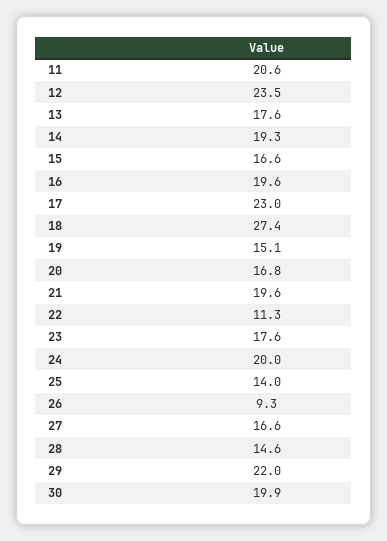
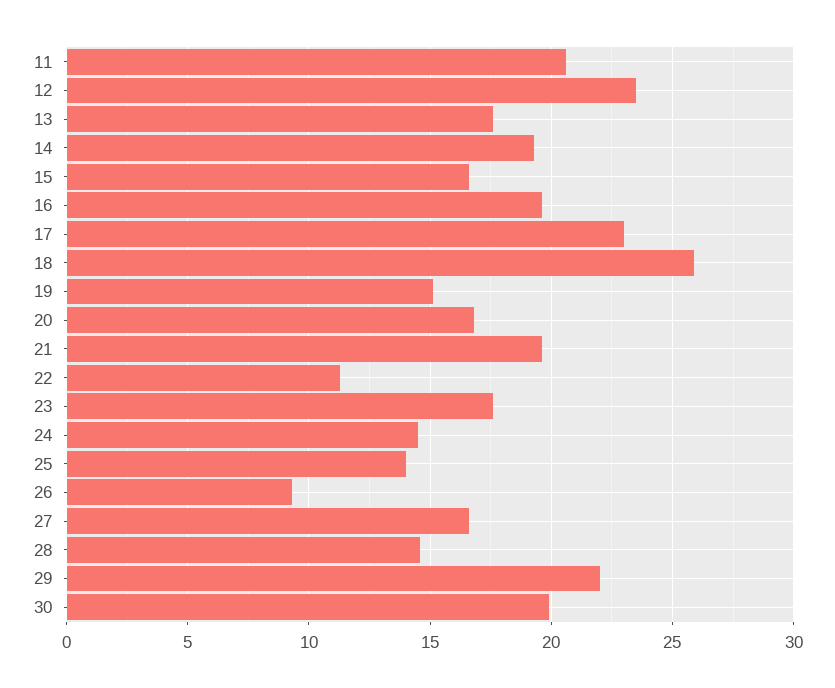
  {
    "11": 20.6,
    "12": 23.5,
    "13": 17.6,
    "14": 19.3,
    "15": 16.6,
    "16": 19.6,
    "17": 23,
-   "18": 27.4,
+   "18": 26,
    "19": 15.1,
    "20": 16.8,
    "21": 19.6,
    "22": 11.3,
    "23": 17.6,
-   "24": 20,
+   "24": 14.5,
    "25": 14,
    "26": 9.3,
    "27": 16.6,
    "28": 14.6,
    "29": 22,
    "30": 19.9
  }

